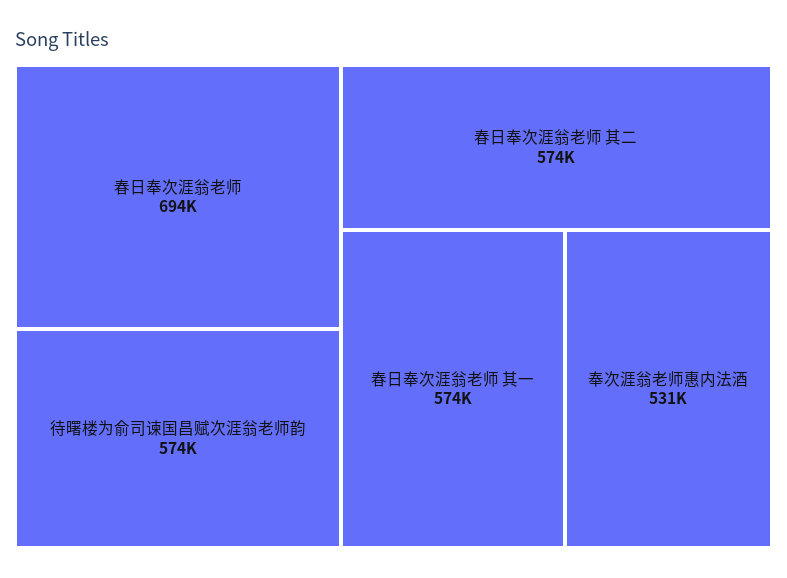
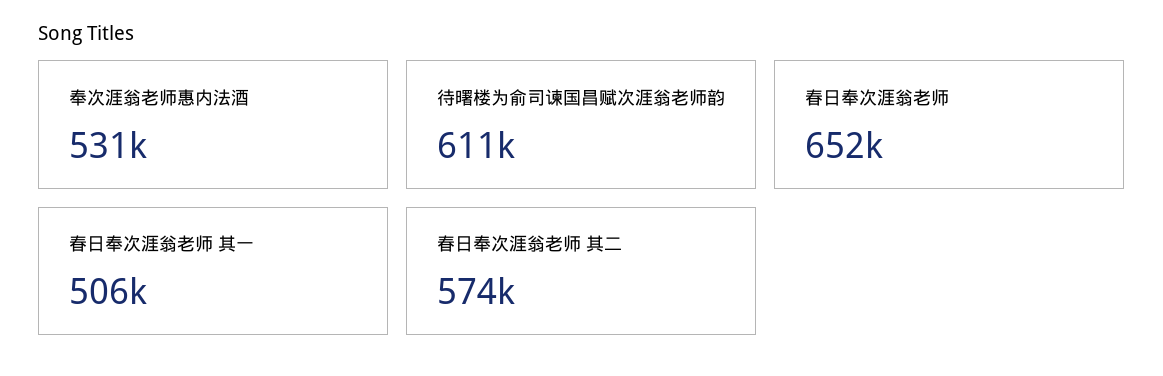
  {
-   "春日奉次涯翁老师": 694000,
+   "春日奉次涯翁老师": 652000,
-   "待曙楼为俞司谏国昌赋次涯翁老师韵": 574000,
+   "待曙楼为俞司谏国昌赋次涯翁老师韵": 611000,
    "春日奉次涯翁老师 其二": 574000,
-   "春日奉次涯翁老师 其一": 574000,
+   "春日奉次涯翁老师 其一": 506000,
    "奉次涯翁老师惠内法酒": 531000
  }

